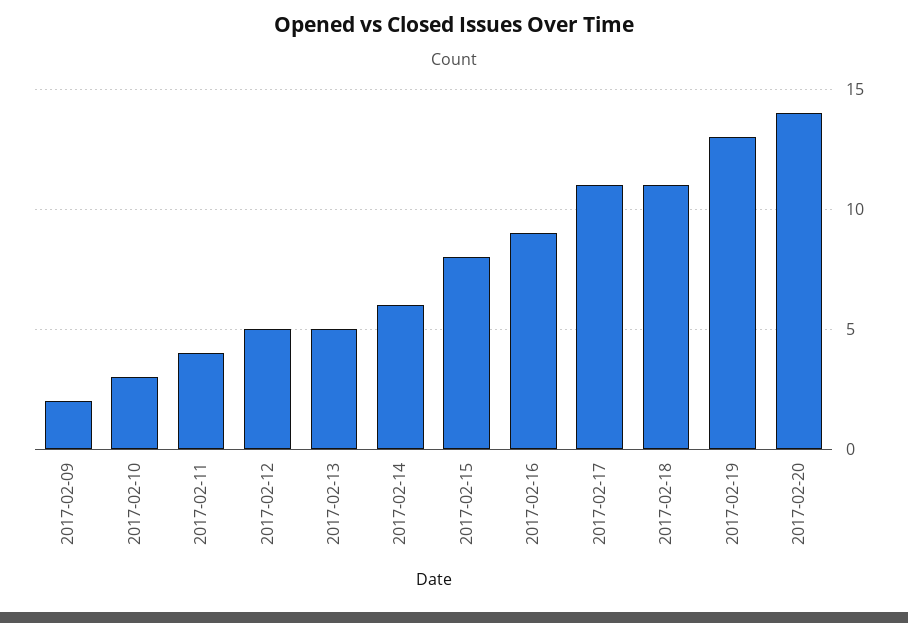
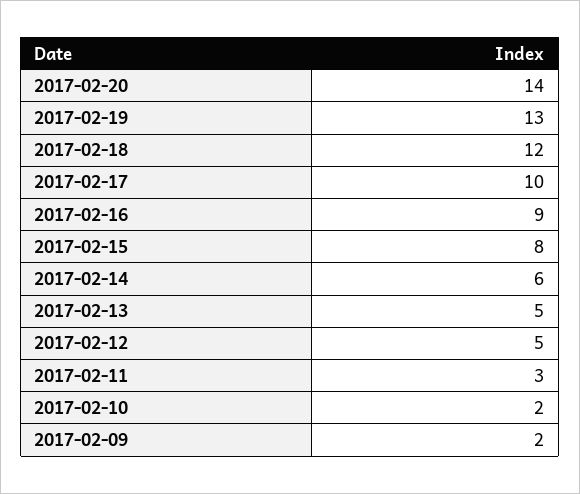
  {
    "2017-02-09": 2,
-   "2017-02-10": 3,
+   "2017-02-10": 2,
-   "2017-02-11": 4,
+   "2017-02-11": 3,
    "2017-02-12": 5,
    "2017-02-13": 5,
    "2017-02-14": 6,
    "2017-02-15": 8,
    "2017-02-16": 9,
-   "2017-02-17": 11,
+   "2017-02-17": 10,
-   "2017-02-18": 11,
+   "2017-02-18": 12,
    "2017-02-19": 13,
    "2017-02-20": 14
  }

